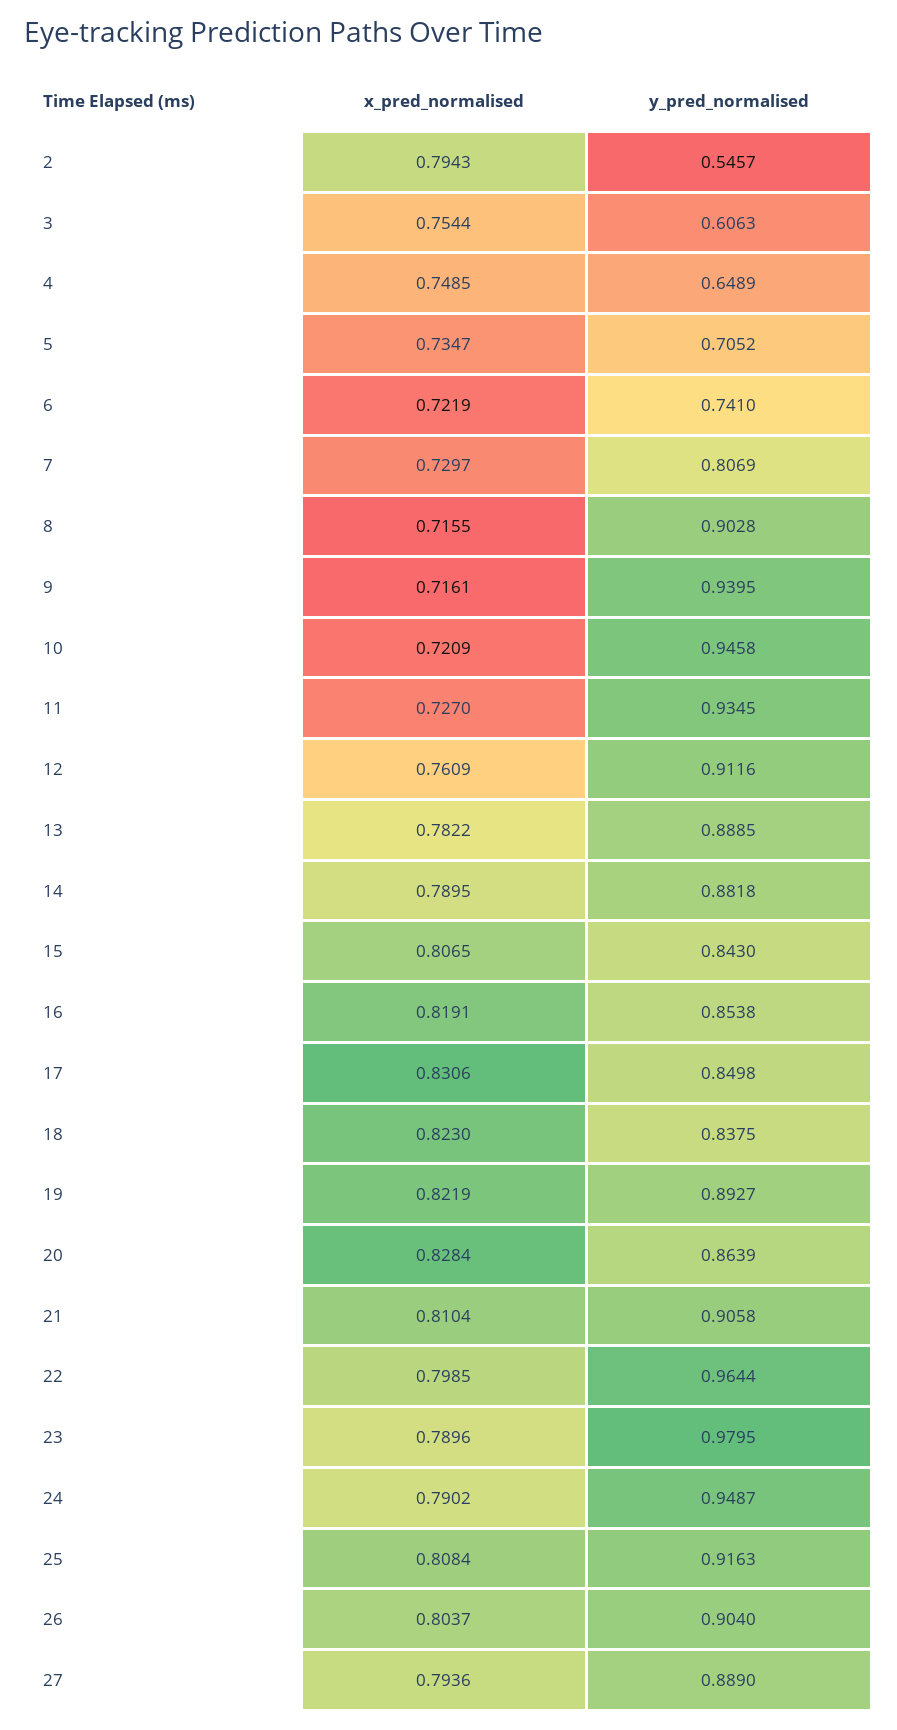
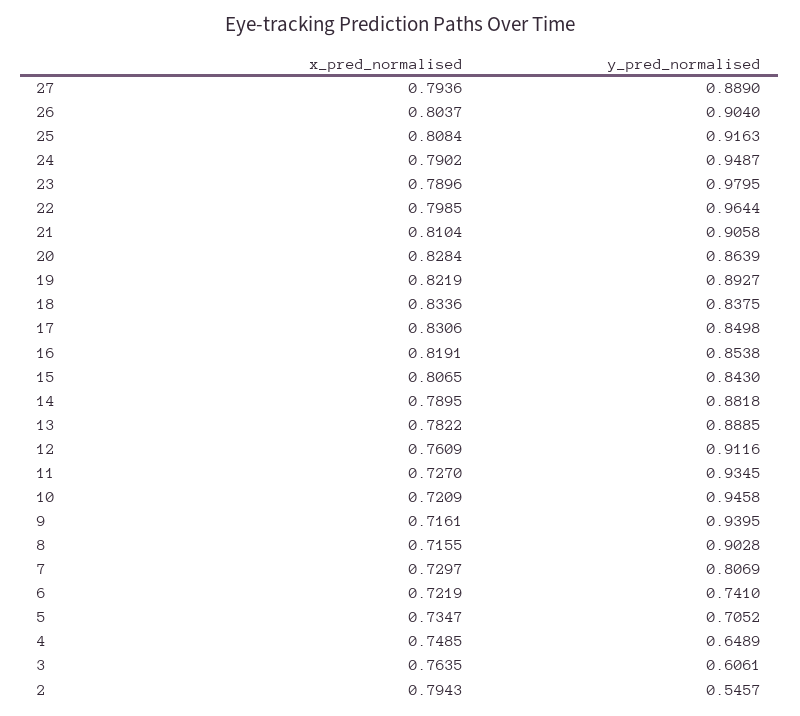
  {
    "x_pred_normalised": {
      "2": 0.7943,
-     "3": 0.7544,
+     "3": 0.7635,
      "4": 0.7485,
      "5": 0.7347,
      "6": 0.7219,
      "7": 0.7297,
      "8": 0.7155,
      "9": 0.7161,
      "10": 0.7209,
      "11": 0.727,
      "12": 0.7609,
      "13": 0.7822,
      "14": 0.7895,
      "15": 0.8065,
      "16": 0.8191,
      "17": 0.8306,
-     "18": 0.823,
+     "18": 0.8336,
      "19": 0.8219,
      "20": 0.8284,
      "21": 0.8104,
      "22": 0.7985,
      "23": 0.7896,
      "24": 0.7902,
      "25": 0.8084,
      "26": 0.8037,
      "27": 0.7936
    },
    "y_pred_normalised": {
      "2": 0.5457,
-     "3": 0.6063,
+     "3": 0.6061,
      "4": 0.6489,
      "5": 0.7052,
      "6": 0.741,
      "7": 0.8069,
      "8": 0.9028,
      "9": 0.9395,
      "10": 0.9458,
      "11": 0.9345,
      "12": 0.9116,
      "13": 0.8885,
      "14": 0.8818,
      "15": 0.843,
      "16": 0.8538,
      "17": 0.8498,
      "18": 0.8375,
      "19": 0.8927,
      "20": 0.8639,
      "21": 0.9058,
      "22": 0.9644,
      "23": 0.9795,
      "24": 0.9487,
      "25": 0.9163,
      "26": 0.904,
      "27": 0.889
    }
  }

